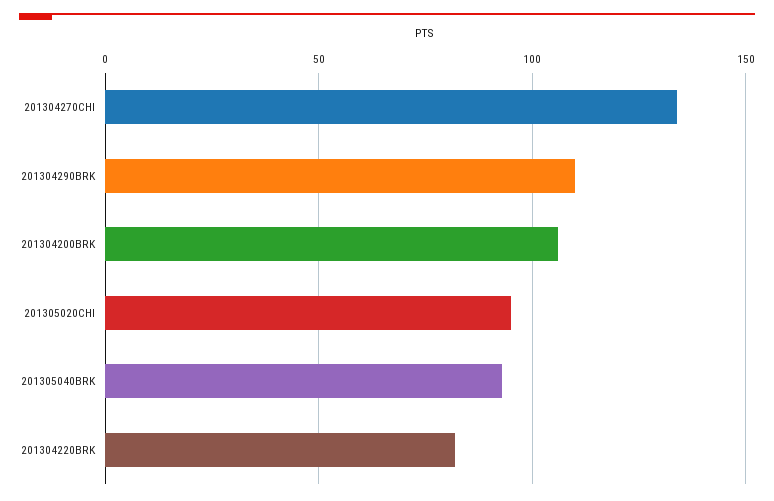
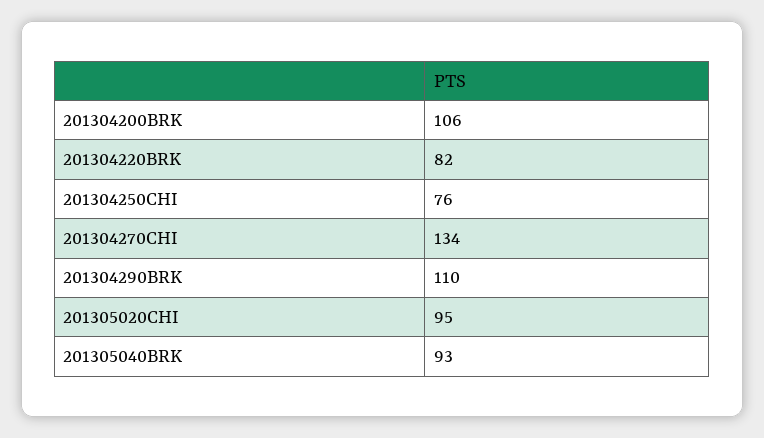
  {
    "201304270CHI": 134,
    "201304290BRK": 110,
    "201304200BRK": 106,
    "201305020CHI": 95,
    "201305040BRK": 93,
-   "201304220BRK": 82
+   "201304220BRK": 82,
+   "201304250CHI": 76
  }

